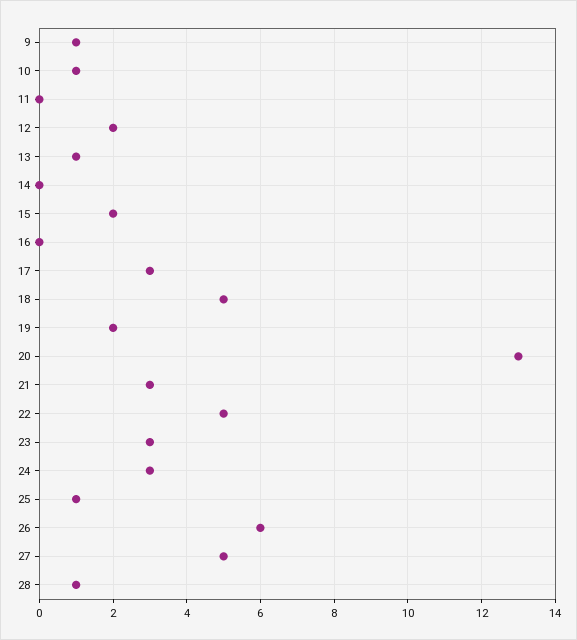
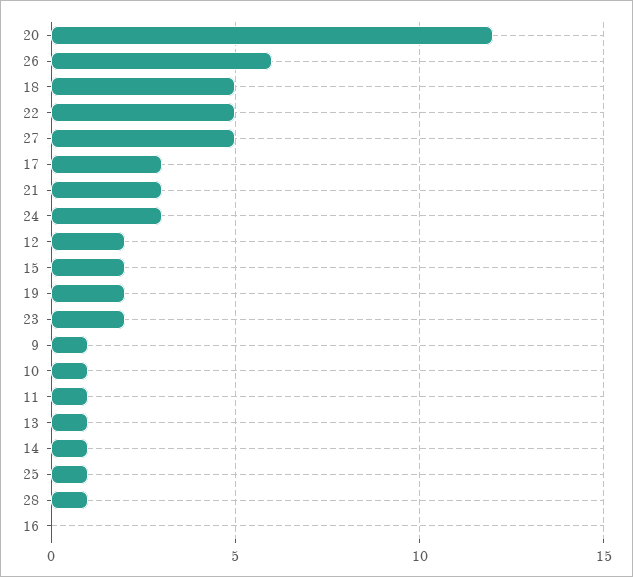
  {
    "9": 1,
    "10": 1,
-   "11": 0,
+   "11": 1,
    "12": 2,
    "13": 1,
-   "14": 0,
+   "14": 1,
    "15": 2,
    "16": 0,
    "17": 3,
    "18": 5,
    "19": 2,
-   "20": 13,
+   "20": 12,
    "21": 3,
    "22": 5,
-   "23": 3,
+   "23": 2,
    "24": 3,
    "25": 1,
    "26": 6,
    "27": 5,
    "28": 1
  }

